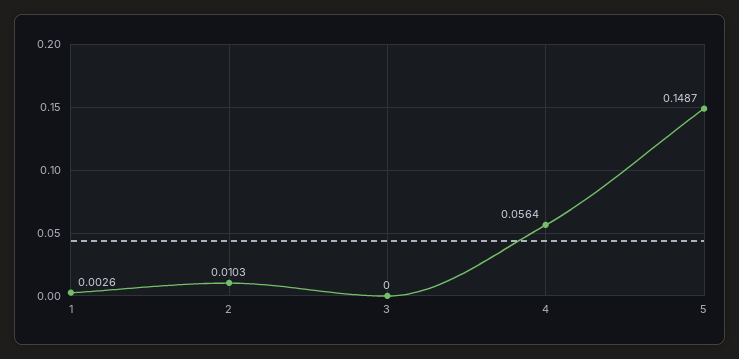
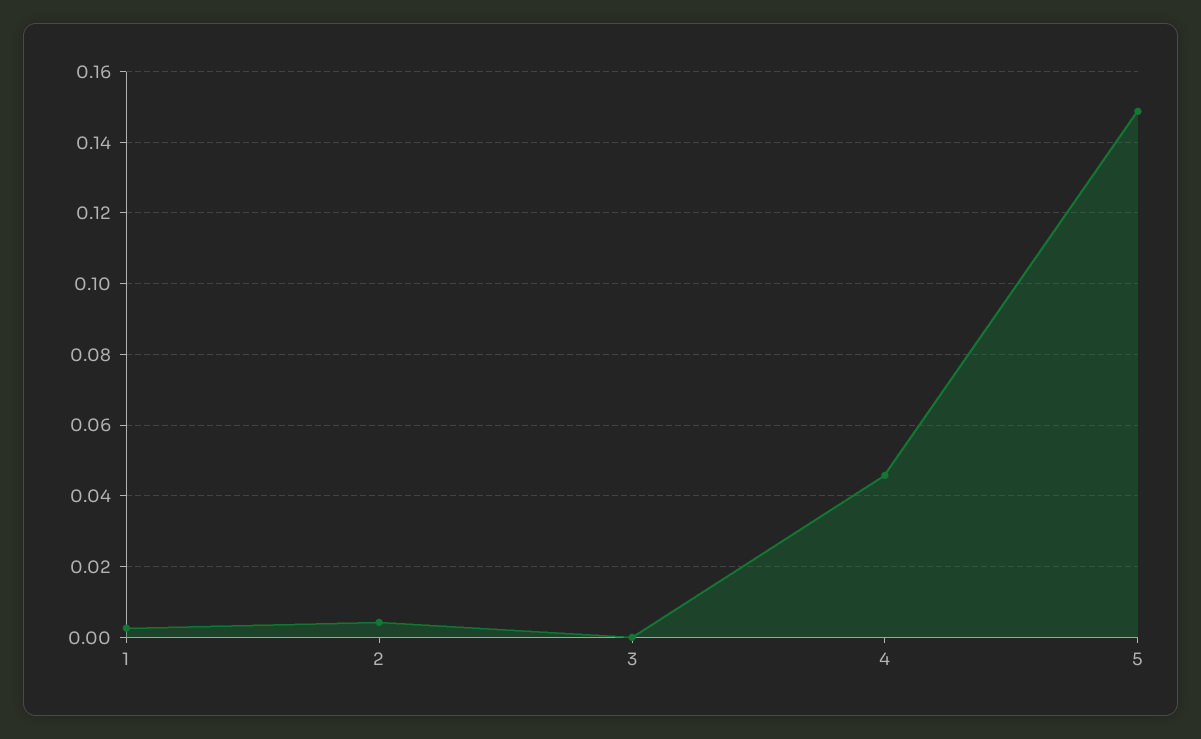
  {
    "1": 0.0026,
-   "2": 0.0103,
+   "2": 0.004,
    "3": 0,
-   "4": 0.0564,
+   "4": 0.046,
    "5": 0.1487
  }

